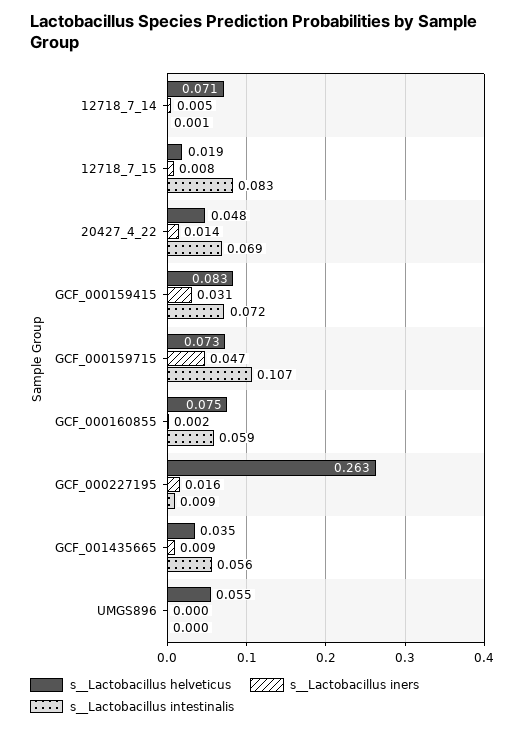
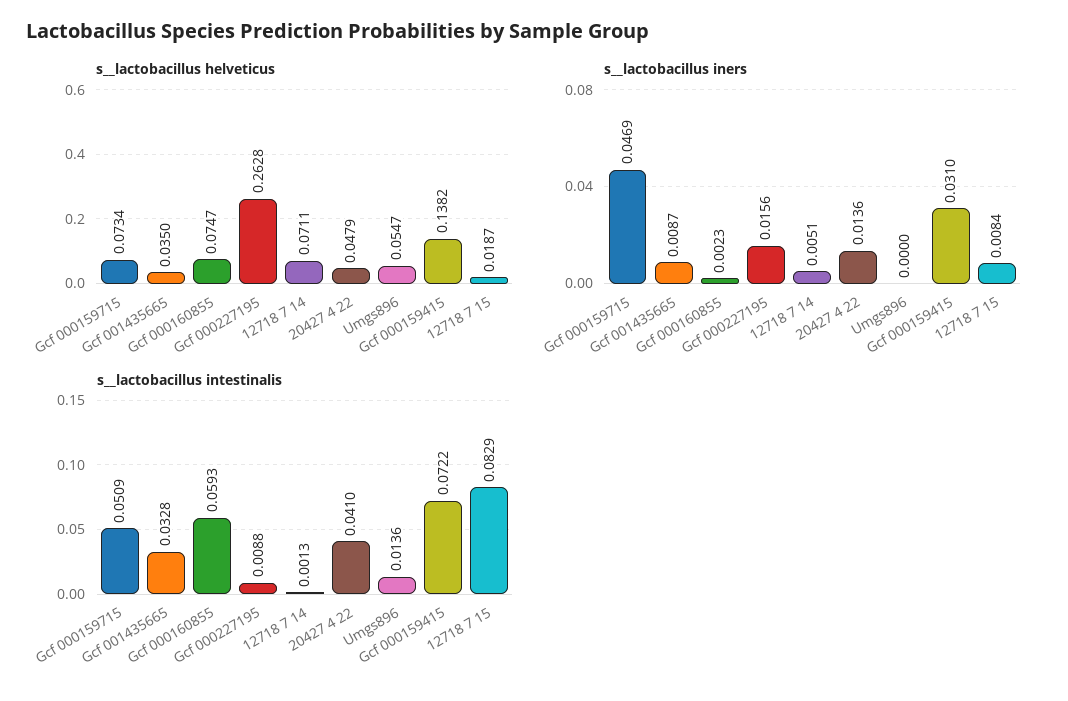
  {
    "s__Lactobacillus helveticus": {
      "12718_7_14": 0.0711,
      "12718_7_15": 0.0187,
      "20427_4_22": 0.0479,
-     "GCF_000159415": 0.083,
+     "GCF_000159415": 0.1382,
      "GCF_000159715": 0.0734,
      "GCF_000160855": 0.0747,
      "GCF_000227195": 0.2628,
      "GCF_001435665": 0.035,
      "UMGS896": 0.0547
    },
    "s__Lactobacillus iners": {
      "12718_7_14": 0.0051,
      "12718_7_15": 0.0084,
      "20427_4_22": 0.0136,
      "GCF_000159415": 0.031,
      "GCF_000159715": 0.0469,
      "GCF_000160855": 0.0023,
      "GCF_000227195": 0.0156,
      "GCF_001435665": 0.0087,
      "UMGS896": 0
    },
    "s__Lactobacillus intestinalis": {
      "12718_7_14": 0.0013,
      "12718_7_15": 0.0829,
-     "20427_4_22": 0.069,
+     "20427_4_22": 0.041,
      "GCF_000159415": 0.0722,
-     "GCF_000159715": 0.107,
+     "GCF_000159715": 0.0509,
      "GCF_000160855": 0.0593,
      "GCF_000227195": 0.0088,
-     "GCF_001435665": 0.056,
+     "GCF_001435665": 0.0328,
-     "UMGS896": 0
+     "UMGS896": 0.0136
    }
  }

